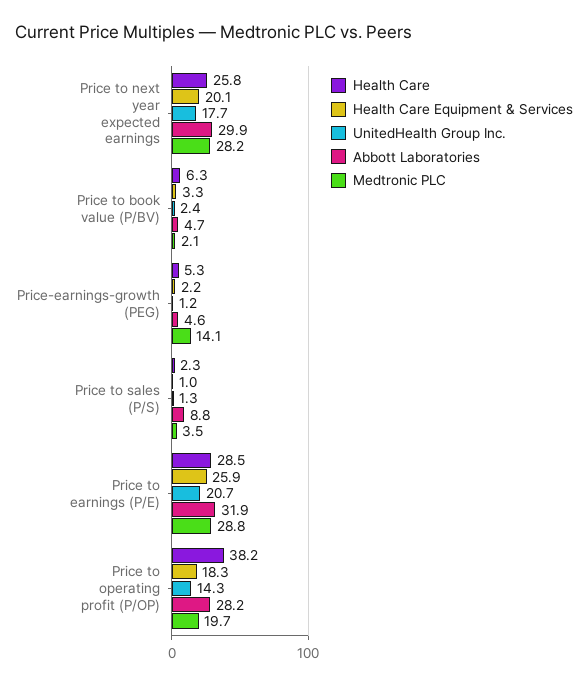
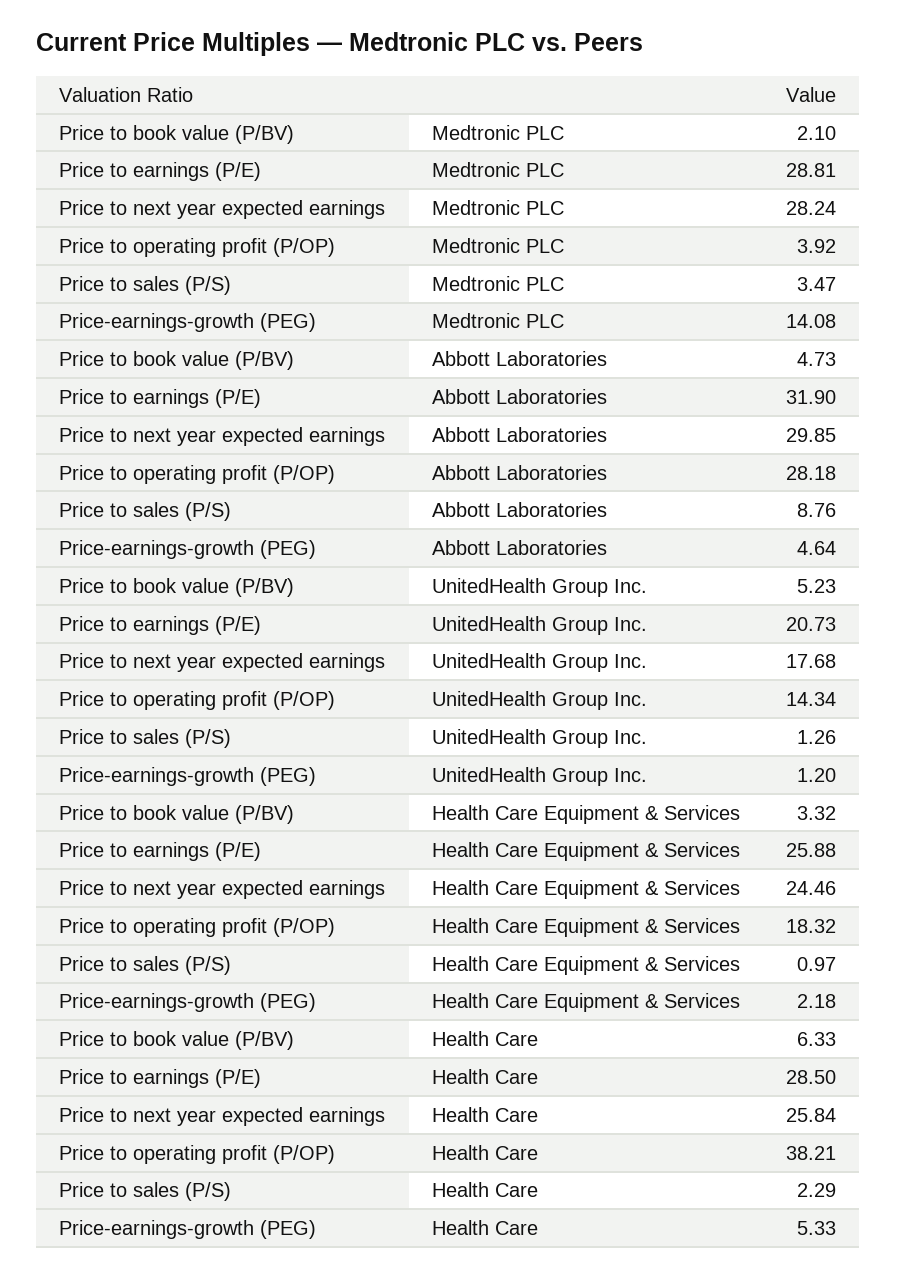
  {
    "Health Care": {
      "Price to next year expected earnings": 25.84,
      "Price to book value (P/BV)": 6.33,
      "Price-earnings-growth (PEG)": 5.33,
      "Price to sales (P/S)": 2.29,
      "Price to earnings (P/E)": 28.5,
      "Price to operating profit (P/OP)": 38.21
    },
    "Health Care Equipment & Services": {
-     "Price to next year expected earnings": 20.1,
+     "Price to next year expected earnings": 24.46,
      "Price to book value (P/BV)": 3.32,
      "Price-earnings-growth (PEG)": 2.18,
      "Price to sales (P/S)": 0.97,
      "Price to earnings (P/E)": 25.88,
      "Price to operating profit (P/OP)": 18.32
    },
    "UnitedHealth Group Inc.": {
      "Price to next year expected earnings": 17.68,
-     "Price to book value (P/BV)": 2.4,
+     "Price to book value (P/BV)": 5.23,
      "Price-earnings-growth (PEG)": 1.2,
      "Price to sales (P/S)": 1.26,
      "Price to earnings (P/E)": 20.73,
      "Price to operating profit (P/OP)": 14.34
    },
    "Abbott Laboratories": {
      "Price to next year expected earnings": 29.85,
      "Price to book value (P/BV)": 4.73,
      "Price-earnings-growth (PEG)": 4.64,
      "Price to sales (P/S)": 8.76,
      "Price to earnings (P/E)": 31.9,
      "Price to operating profit (P/OP)": 28.18
    },
    "Medtronic PLC": {
      "Price to next year expected earnings": 28.24,
      "Price to book value (P/BV)": 2.1,
      "Price-earnings-growth (PEG)": 14.08,
      "Price to sales (P/S)": 3.47,
      "Price to earnings (P/E)": 28.81,
-     "Price to operating profit (P/OP)": 19.7
+     "Price to operating profit (P/OP)": 3.92
    }
  }

